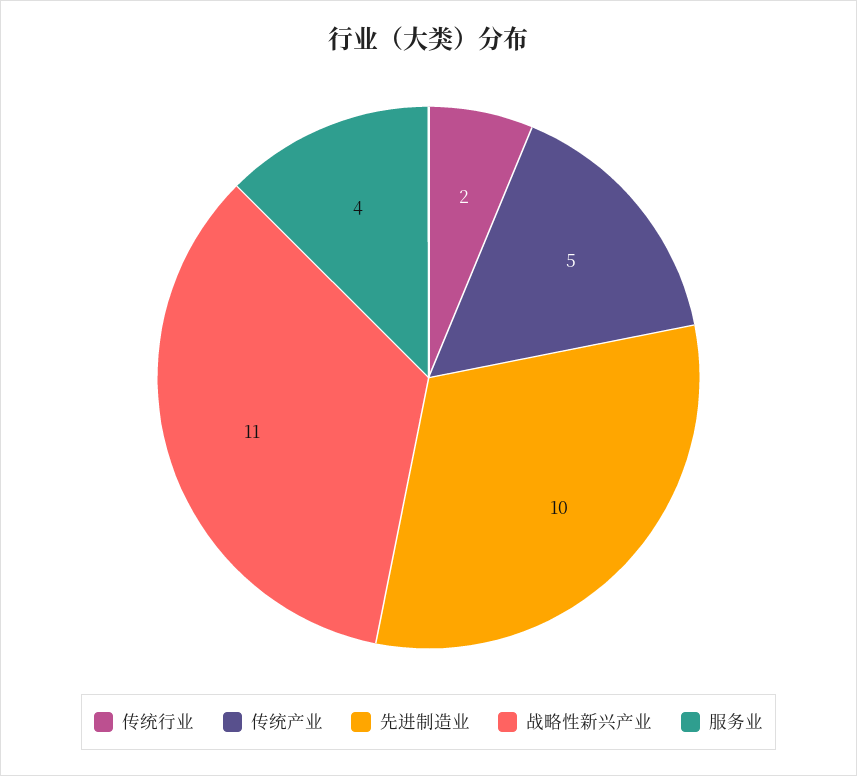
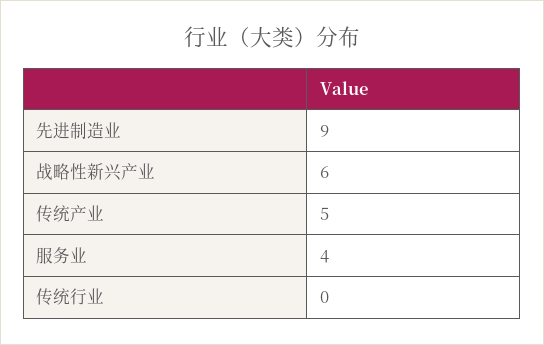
  {
-   "传统行业": 2,
+   "传统行业": 0,
    "传统产业": 5,
-   "先进制造业": 10,
+   "先进制造业": 9,
-   "战略性新兴产业": 11,
+   "战略性新兴产业": 6,
    "服务业": 4
  }

